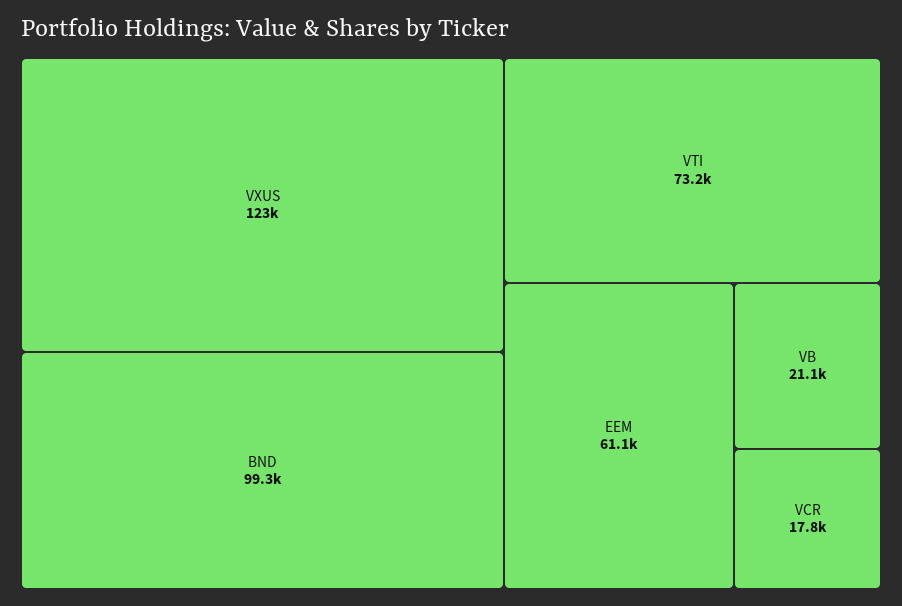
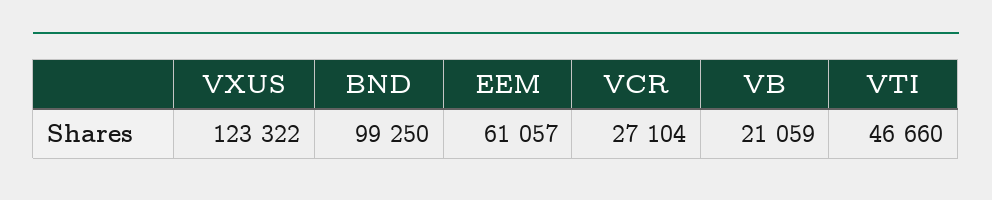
  {
    "VXUS": 123322,
    "BND": 99250,
-   "VTI": 73200,
+   "VTI": 46660,
    "EEM": 61057,
    "VB": 21059,
-   "VCR": 17800
+   "VCR": 27104
  }

